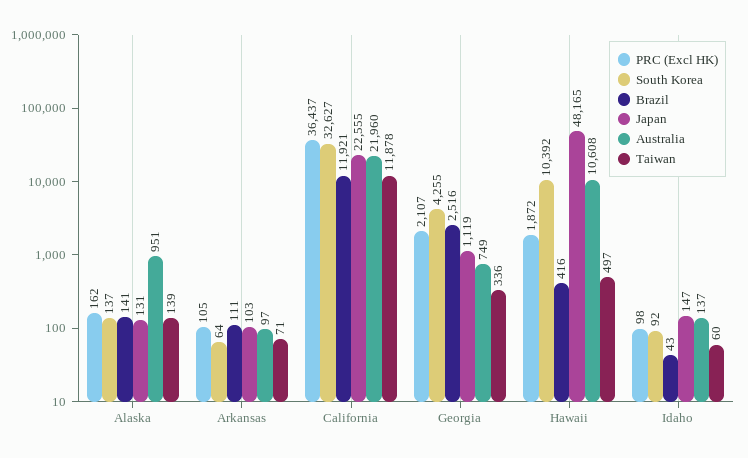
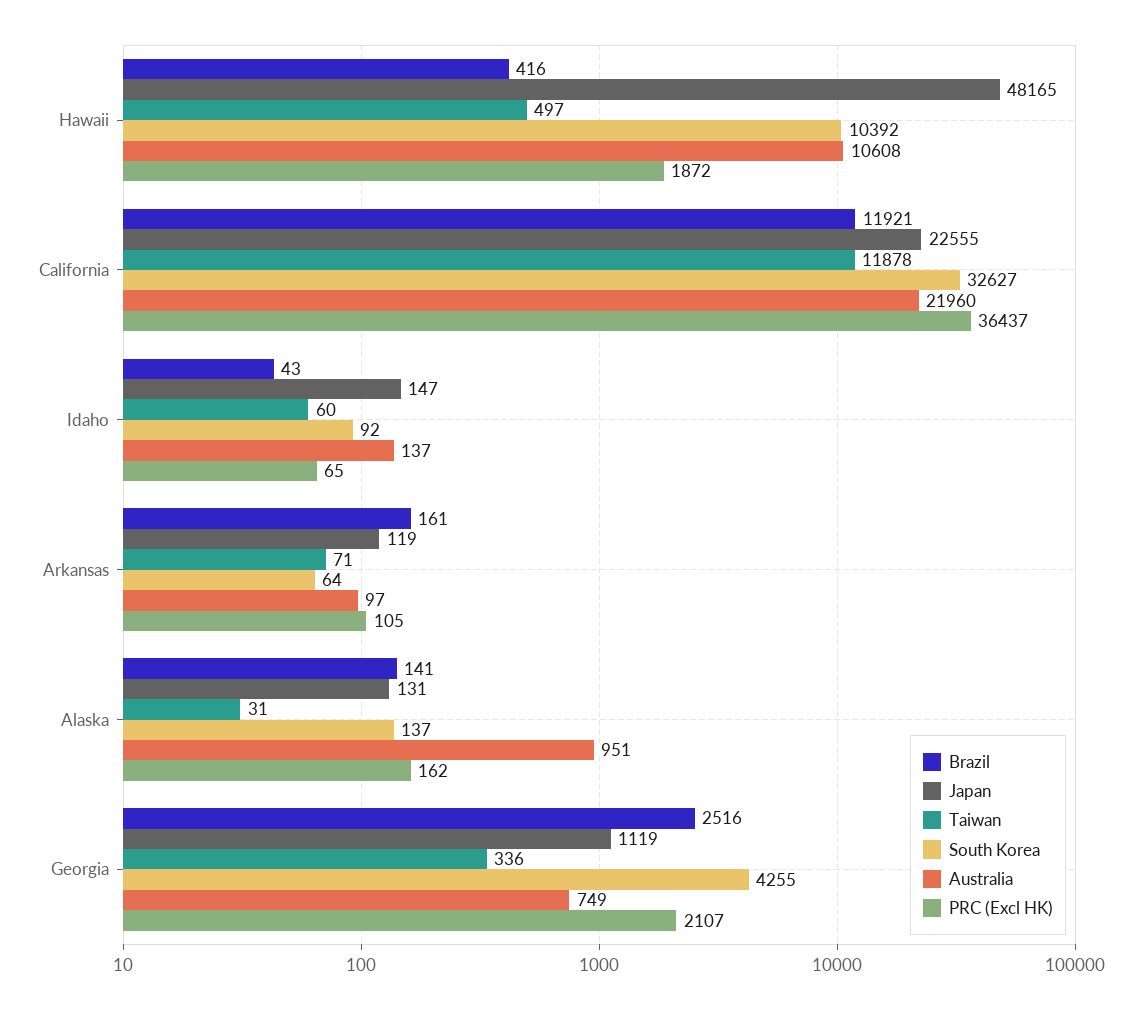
  {
    "PRC (Excl HK)": {
      "Alaska": 162,
      "Arkansas": 105,
      "California": 36437,
      "Georgia": 2107,
      "Hawaii": 1872,
-     "Idaho": 98
+     "Idaho": 65
    },
    "South Korea": {
      "Alaska": 137,
      "Arkansas": 64,
      "California": 32627,
      "Georgia": 4255,
      "Hawaii": 10392,
      "Idaho": 92
    },
    "Brazil": {
      "Alaska": 141,
-     "Arkansas": 111,
+     "Arkansas": 161,
      "California": 11921,
      "Georgia": 2516,
      "Hawaii": 416,
      "Idaho": 43
    },
    "Japan": {
      "Alaska": 131,
-     "Arkansas": 103,
+     "Arkansas": 119,
      "California": 22555,
      "Georgia": 1119,
      "Hawaii": 48165,
      "Idaho": 147
    },
    "Australia": {
      "Alaska": 951,
      "Arkansas": 97,
      "California": 21960,
      "Georgia": 749,
      "Hawaii": 10608,
      "Idaho": 137
    },
    "Taiwan": {
-     "Alaska": 139,
+     "Alaska": 31,
      "Arkansas": 71,
      "California": 11878,
      "Georgia": 336,
      "Hawaii": 497,
      "Idaho": 60
    }
  }

